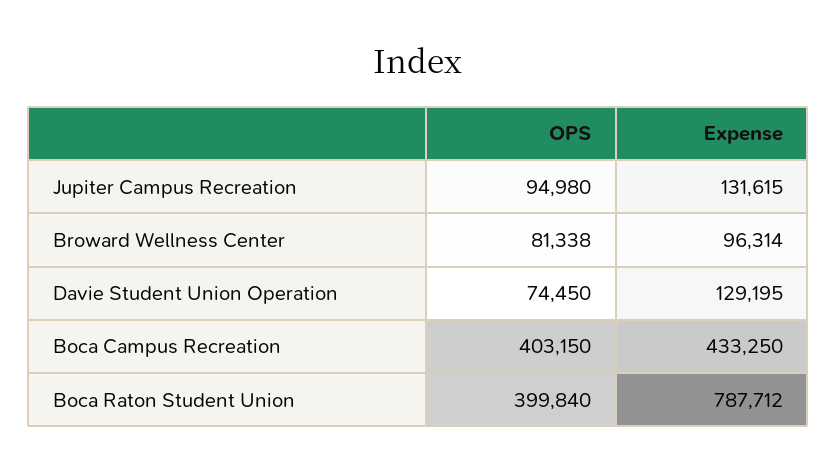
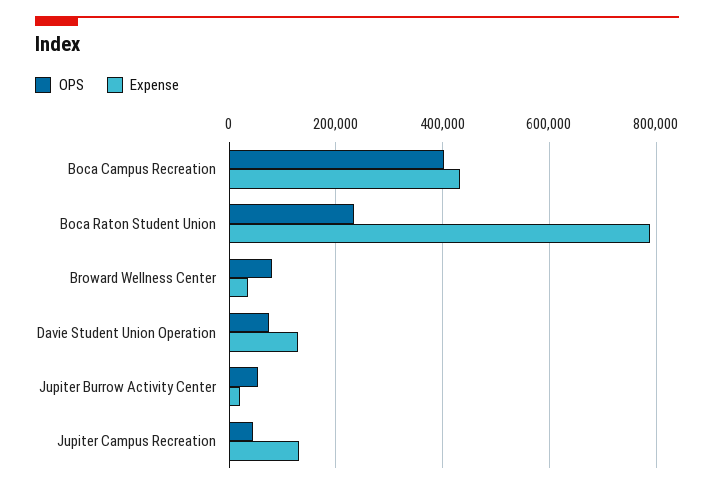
  {
    "OPS": {
-     "Jupiter Campus Recreation": 94980,
+     "Jupiter Campus Recreation": 40000,
      "Broward Wellness Center": 81338,
      "Davie Student Union Operation": 74450,
      "Boca Campus Recreation": 403150,
-     "Boca Raton Student Union": 399840
+     "Boca Raton Student Union": 240000,
+     "Jupiter Burrow Activity Center": 60000
    },
    "Expense": {
      "Jupiter Campus Recreation": 131615,
-     "Broward Wellness Center": 96314,
+     "Broward Wellness Center": 40000,
      "Davie Student Union Operation": 129195,
      "Boca Campus Recreation": 433250,
-     "Boca Raton Student Union": 787712
+     "Boca Raton Student Union": 787712,
+     "Jupiter Burrow Activity Center": 20000
    }
  }

